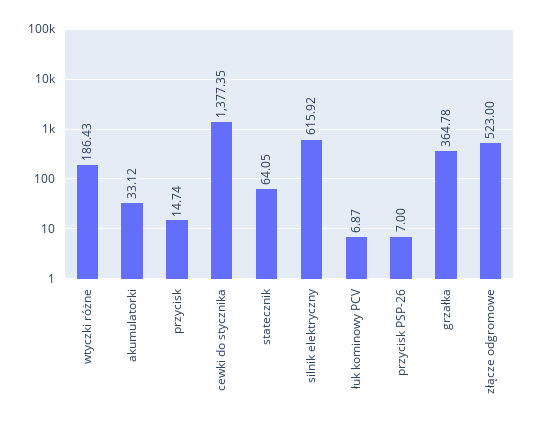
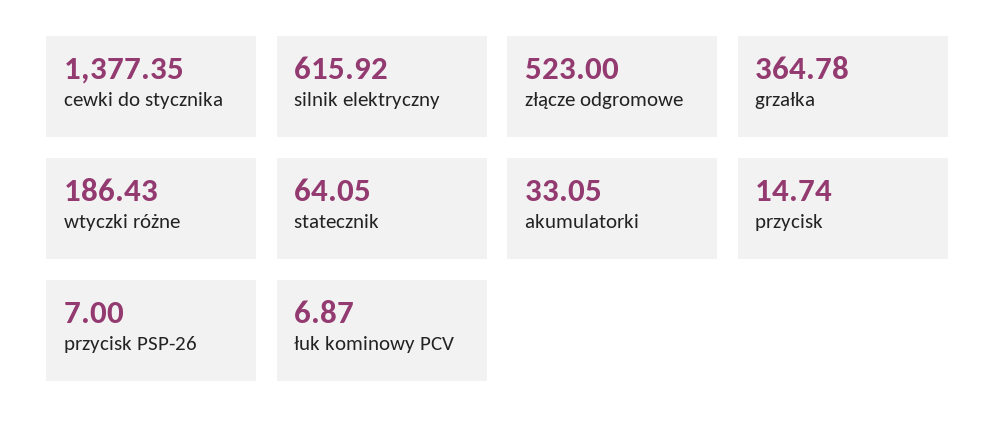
  {
    "wtyczki różne": 186.43,
-   "akumulatorki": 33.12,
+   "akumulatorki": 33.05,
    "przycisk": 14.74,
    "cewki do stycznika": 1377.35,
    "statecznik": 64.05,
    "silnik elektryczny": 615.92,
    "łuk kominowy PCV": 6.87,
    "przycisk PSP-26": 7,
    "grzałka": 364.78,
    "złącze odgromowe": 523
  }

